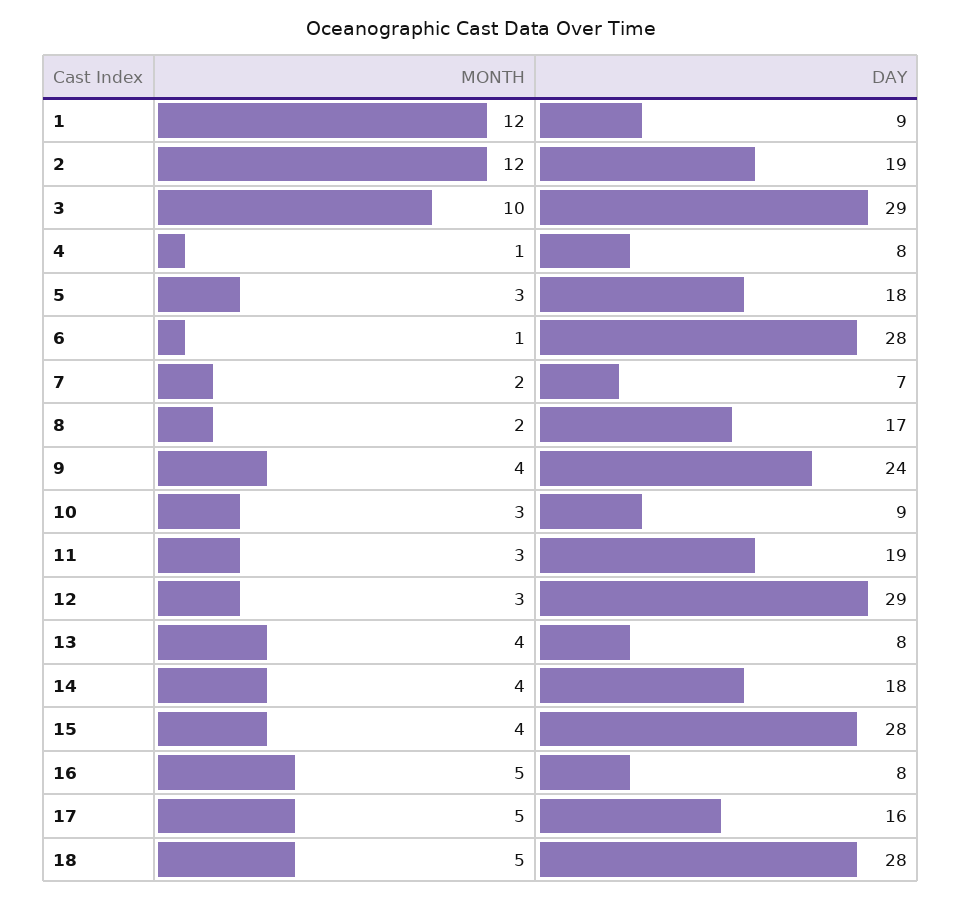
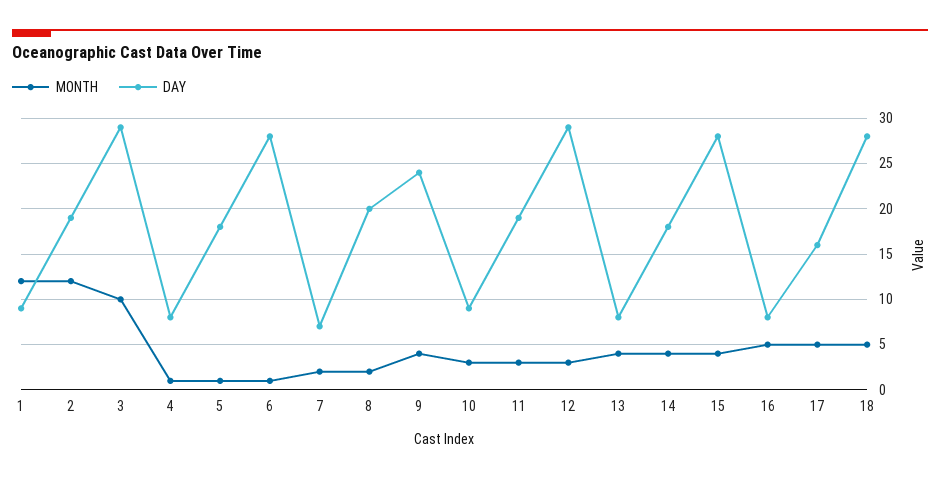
  {
    "MONTH": {
      "1": 12,
      "2": 12,
      "3": 10,
      "4": 1,
-     "5": 3,
+     "5": 1,
      "6": 1,
      "7": 2,
      "8": 2,
      "9": 4,
      "10": 3,
      "11": 3,
      "12": 3,
      "13": 4,
      "14": 4,
      "15": 4,
      "16": 5,
      "17": 5,
      "18": 5
    },
    "DAY": {
      "1": 9,
      "2": 19,
      "3": 29,
      "4": 8,
      "5": 18,
      "6": 28,
      "7": 7,
-     "8": 17,
+     "8": 20,
      "9": 24,
      "10": 9,
      "11": 19,
      "12": 29,
      "13": 8,
      "14": 18,
      "15": 28,
      "16": 8,
      "17": 16,
      "18": 28
    }
  }

